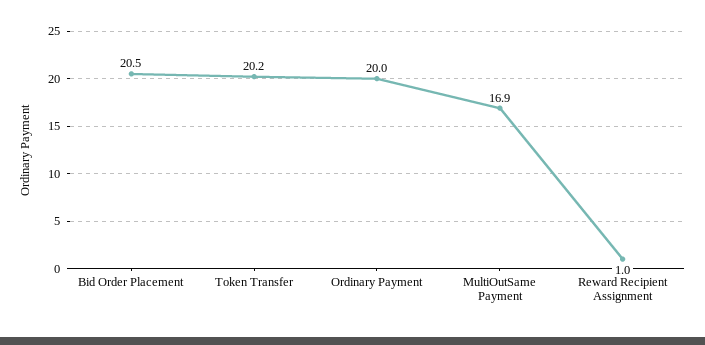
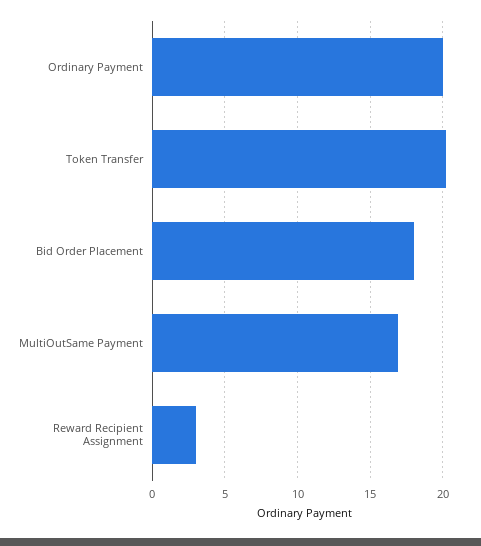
  {
-   "Bid Order Placement": 20.5,
+   "Bid Order Placement": 18,
    "Token Transfer": 20.2,
    "Ordinary Payment": 20,
    "MultiOutSame Payment": 16.9,
-   "Reward Recipient Assignment": 1
+   "Reward Recipient Assignment": 3
  }

